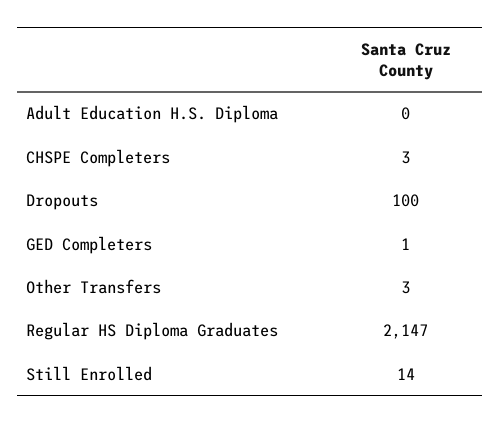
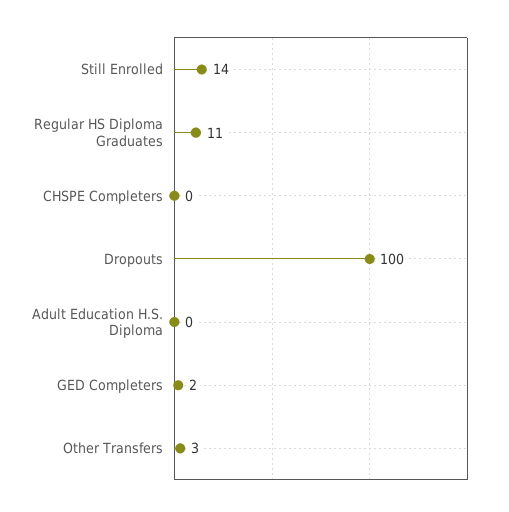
  {
    "Adult Education H.S. Diploma": 0,
-   "CHSPE Completers": 3,
+   "CHSPE Completers": 0,
    "Dropouts": 100,
-   "GED Completers": 1,
+   "GED Completers": 2,
    "Other Transfers": 3,
-   "Regular HS Diploma Graduates": 2147,
+   "Regular HS Diploma Graduates": 11,
    "Still Enrolled": 14
  }

